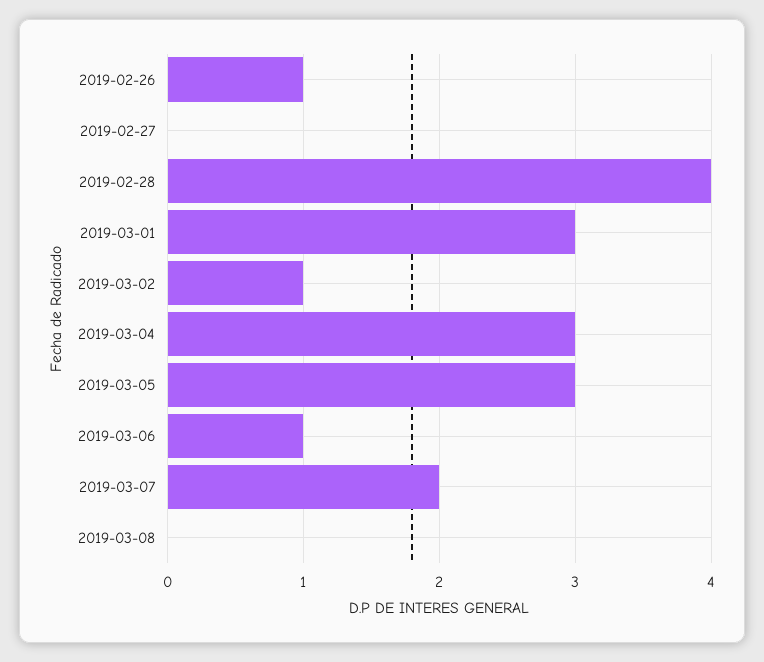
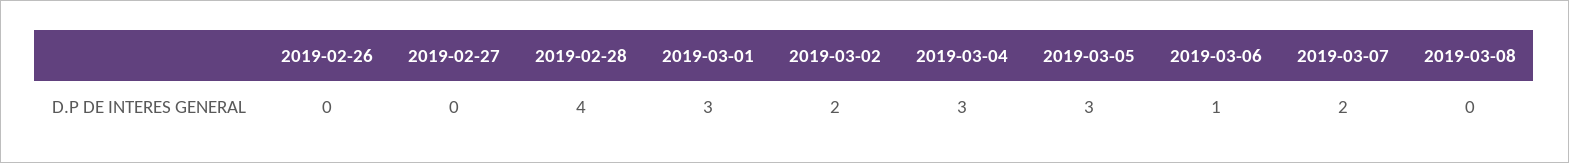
  {
-   "2019-02-26": 1,
+   "2019-02-26": 0,
    "2019-02-27": 0,
    "2019-02-28": 4,
    "2019-03-01": 3,
-   "2019-03-02": 1,
+   "2019-03-02": 2,
    "2019-03-04": 3,
    "2019-03-05": 3,
    "2019-03-06": 1,
    "2019-03-07": 2,
    "2019-03-08": 0
  }

